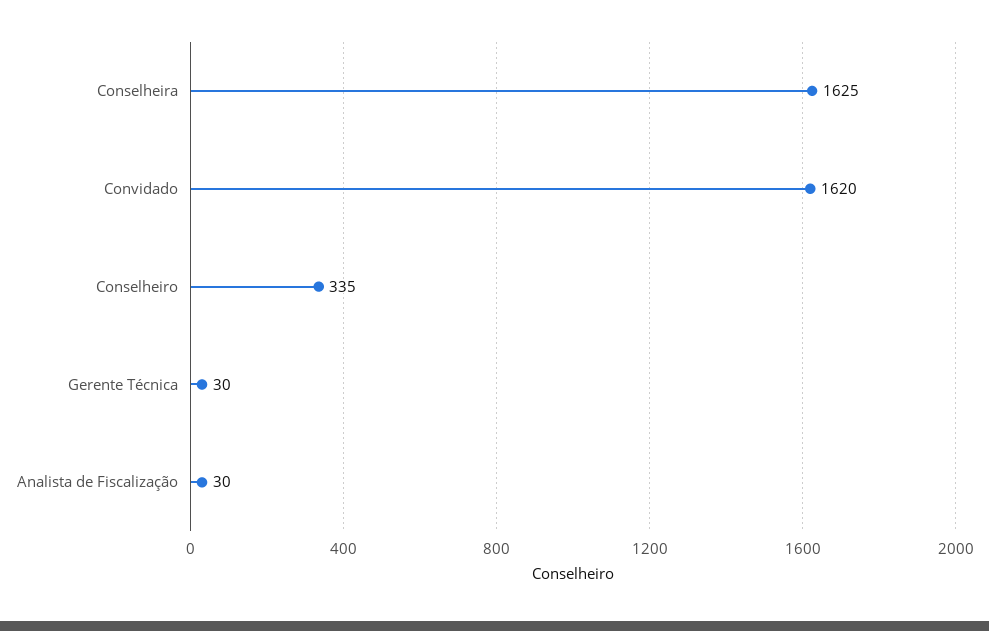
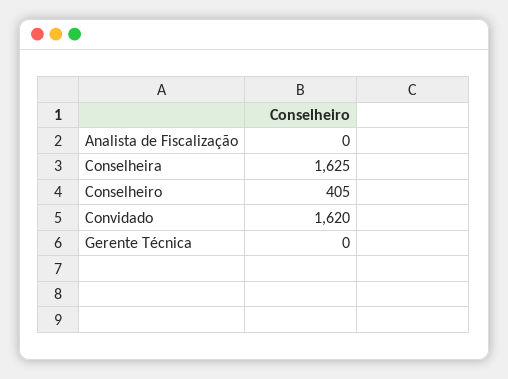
  {
    "Conselheira": 1625,
    "Convidado": 1620,
-   "Conselheiro": 335,
+   "Conselheiro": 405,
-   "Gerente Técnica": 30,
+   "Gerente Técnica": 0,
-   "Analista de Fiscalização": 30
+   "Analista de Fiscalização": 0
  }

